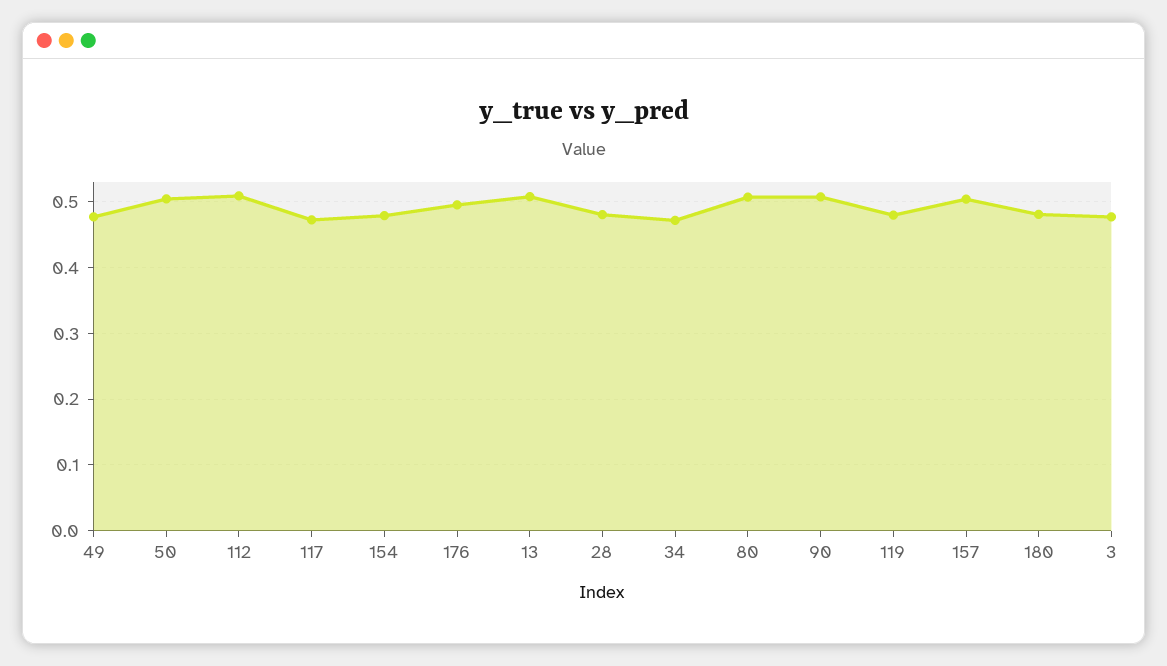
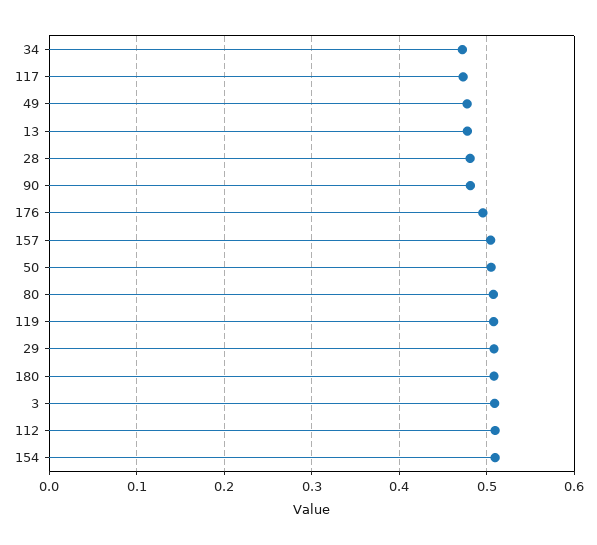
  {
    "49": 0.48,
    "50": 0.5,
    "112": 0.51,
    "117": 0.47,
-   "154": 0.48,
+   "154": 0.51,
    "176": 0.5,
-   "13": 0.51,
+   "13": 0.48,
    "28": 0.48,
    "34": 0.47,
    "80": 0.51,
-   "90": 0.51,
+   "90": 0.48,
-   "119": 0.48,
+   "119": 0.51,
    "157": 0.5,
-   "180": 0.48,
+   "180": 0.51,
-   "3": 0.48
+   "3": 0.51,
+   "29": 0.51
  }

